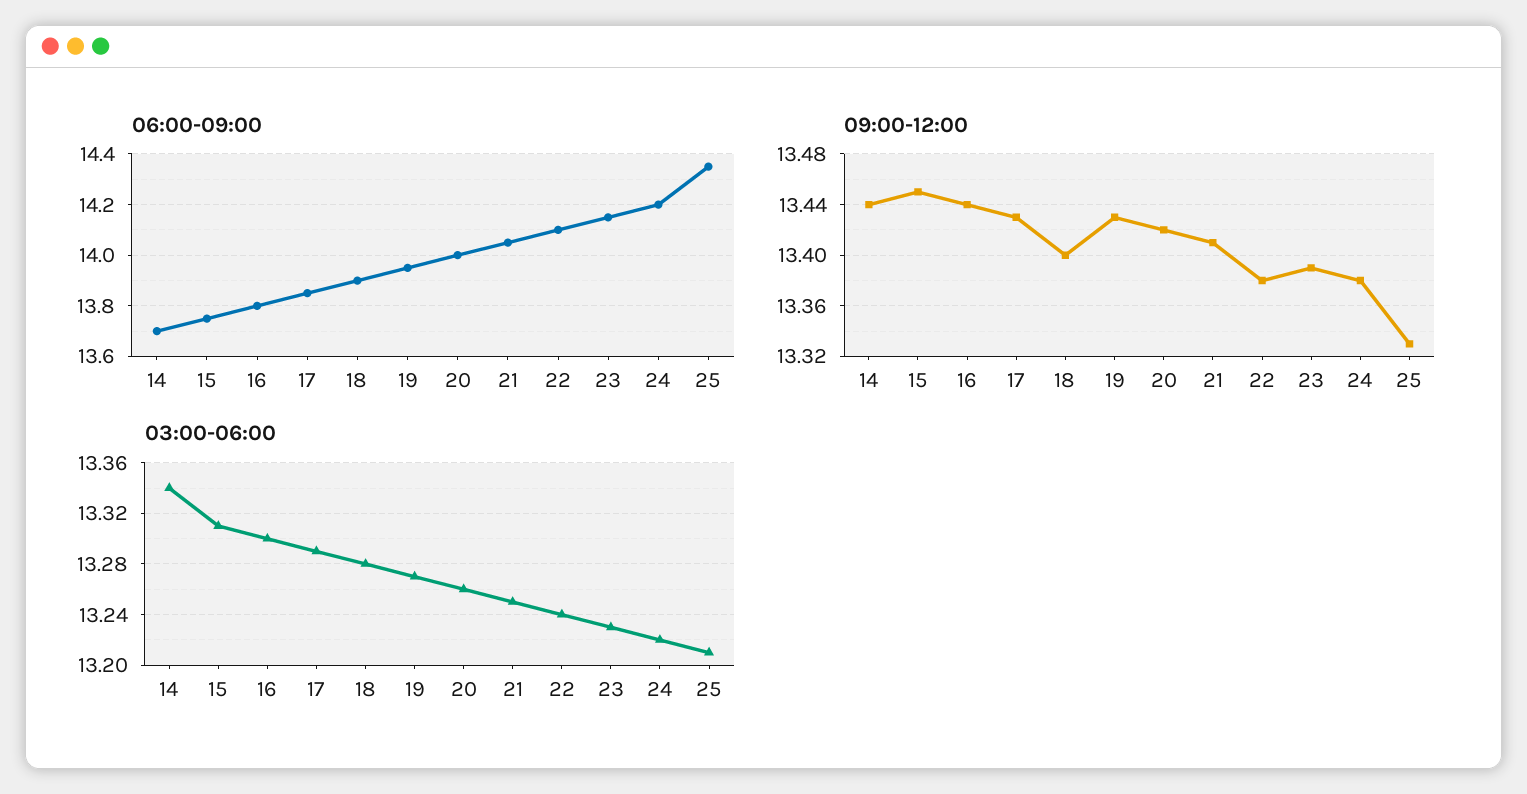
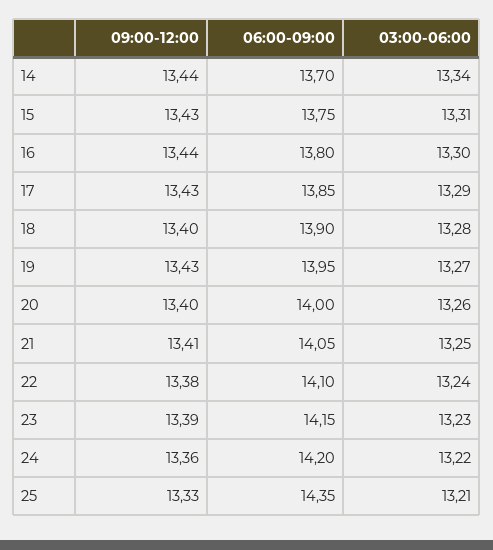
  {
    "06:00-09:00": {
      "14": 13.7,
      "15": 13.75,
      "16": 13.8,
      "17": 13.85,
      "18": 13.9,
      "19": 13.95,
      "20": 14,
      "21": 14.05,
      "22": 14.1,
      "23": 14.15,
      "24": 14.2,
      "25": 14.35
    },
    "09:00-12:00": {
      "14": 13.44,
-     "15": 13.45,
+     "15": 13.43,
      "16": 13.44,
      "17": 13.43,
      "18": 13.4,
      "19": 13.43,
-     "20": 13.42,
+     "20": 13.4,
      "21": 13.41,
      "22": 13.38,
      "23": 13.39,
-     "24": 13.38,
+     "24": 13.36,
      "25": 13.33
    },
    "03:00-06:00": {
      "14": 13.34,
      "15": 13.31,
      "16": 13.3,
      "17": 13.29,
      "18": 13.28,
      "19": 13.27,
      "20": 13.26,
      "21": 13.25,
      "22": 13.24,
      "23": 13.23,
      "24": 13.22,
      "25": 13.21
    }
  }

